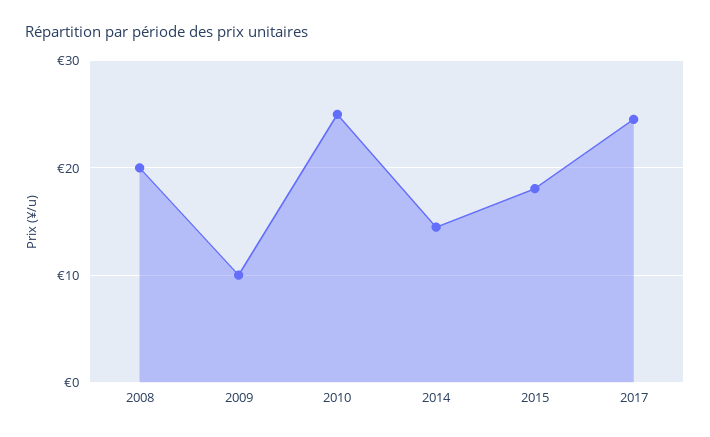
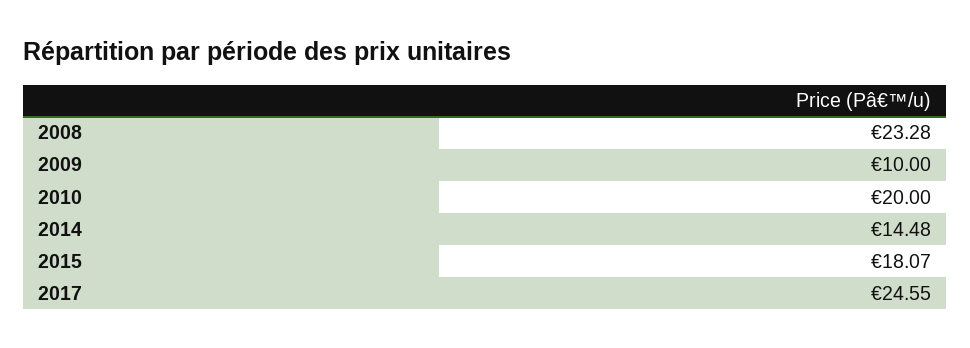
  {
-   "2008": 20,
+   "2008": 23.28,
    "2009": 10,
-   "2010": 25,
+   "2010": 20,
    "2014": 14.48,
    "2015": 18.07,
    "2017": 24.55
  }

